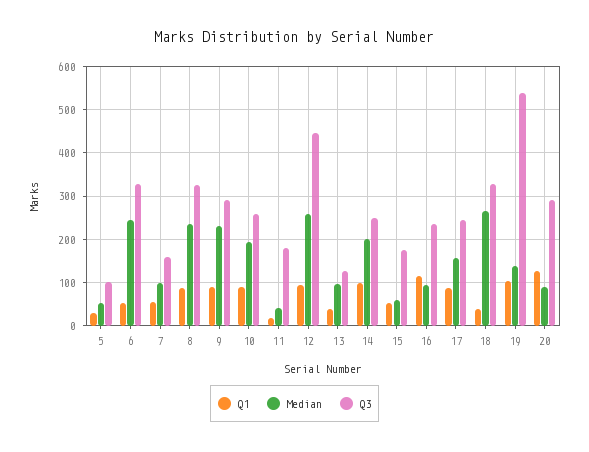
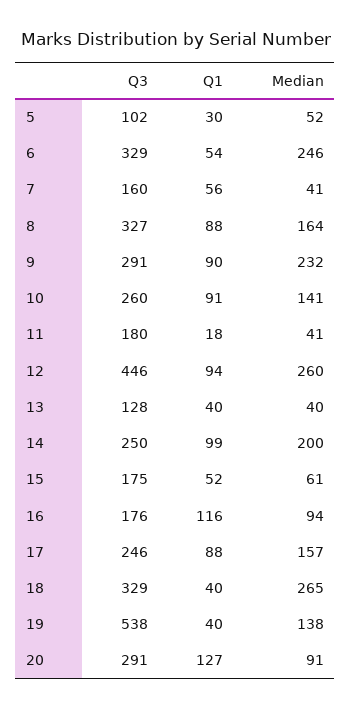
  {
    "Q1": {
      "5": 30,
      "6": 54,
      "7": 56,
      "8": 88,
      "9": 90,
      "10": 91,
      "11": 18,
      "12": 94,
      "13": 40,
      "14": 99,
      "15": 52,
      "16": 116,
      "17": 88,
      "18": 40,
-     "19": 100,
+     "19": 40,
      "20": 127
    },
    "Median": {
      "5": 52,
      "6": 246,
-     "7": 100,
+     "7": 41,
-     "8": 240,
+     "8": 164,
      "9": 232,
-     "10": 200,
+     "10": 141,
      "11": 41,
      "12": 260,
-     "13": 100,
+     "13": 40,
      "14": 200,
      "15": 61,
      "16": 94,
      "17": 157,
      "18": 265,
      "19": 138,
      "20": 91
    },
    "Q3": {
      "5": 102,
      "6": 329,
      "7": 160,
      "8": 327,
      "9": 291,
      "10": 260,
      "11": 180,
      "12": 446,
      "13": 128,
      "14": 250,
      "15": 175,
-     "16": 240,
+     "16": 176,
      "17": 246,
      "18": 329,
      "19": 538,
      "20": 291
    }
  }

